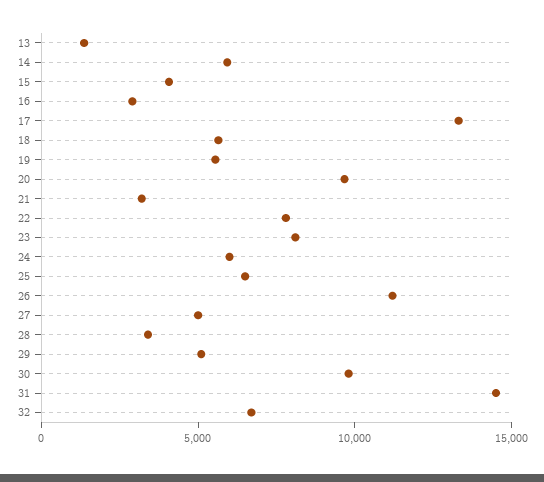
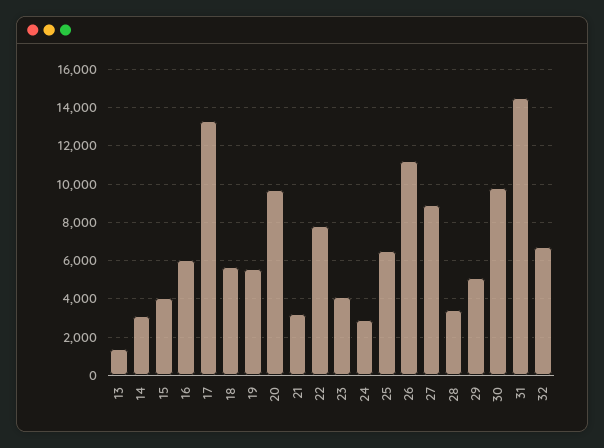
  {
    "13": 1500,
-   "14": 6000,
+   "14": 3000,
    "15": 4000,
-   "16": 3000,
+   "16": 6000,
    "17": 13500,
    "18": 5500,
    "19": 5500,
    "20": 9500,
    "21": 3000,
    "22": 8000,
-   "23": 8000,
+   "23": 4000,
-   "24": 6000,
+   "24": 3000,
    "25": 6500,
    "26": 11000,
-   "27": 5000,
+   "27": 9000,
    "28": 3500,
    "29": 5000,
    "30": 10000,
    "31": 14500,
    "32": 6500
  }

